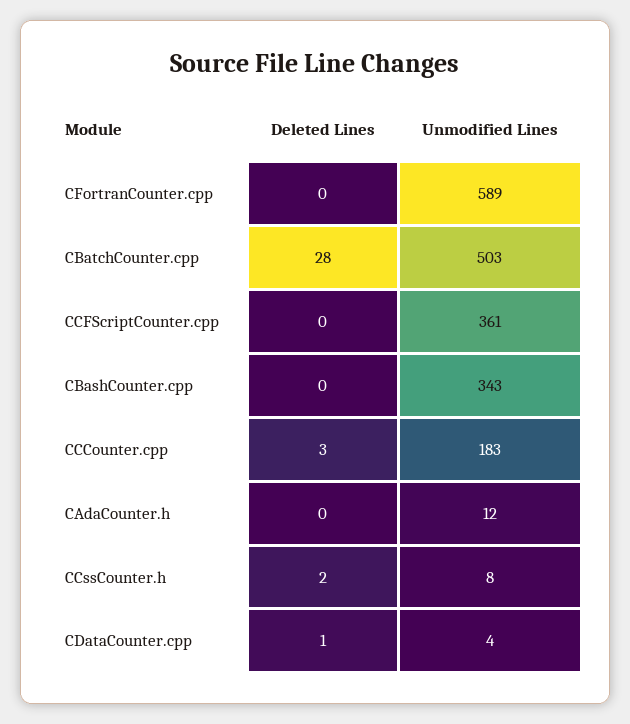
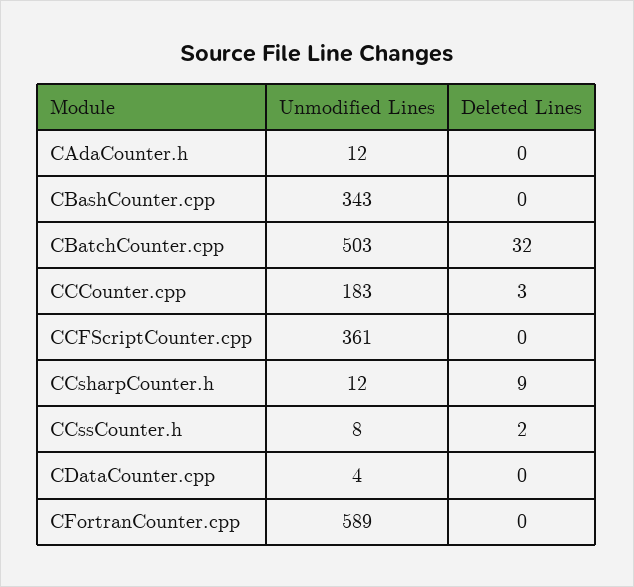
  {
    "Deleted Lines": {
      "CFortranCounter.cpp": 0,
-     "CBatchCounter.cpp": 28,
+     "CBatchCounter.cpp": 32,
      "CCFScriptCounter.cpp": 0,
      "CBashCounter.cpp": 0,
      "CCCounter.cpp": 3,
      "CAdaCounter.h": 0,
      "CCssCounter.h": 2,
-     "CDataCounter.cpp": 1
+     "CDataCounter.cpp": 0,
+     "CCsharpCounter.h": 9
    },
    "Unmodified Lines": {
      "CFortranCounter.cpp": 589,
      "CBatchCounter.cpp": 503,
      "CCFScriptCounter.cpp": 361,
      "CBashCounter.cpp": 343,
      "CCCounter.cpp": 183,
      "CAdaCounter.h": 12,
      "CCssCounter.h": 8,
-     "CDataCounter.cpp": 4
+     "CDataCounter.cpp": 4,
+     "CCsharpCounter.h": 12
    }
  }

